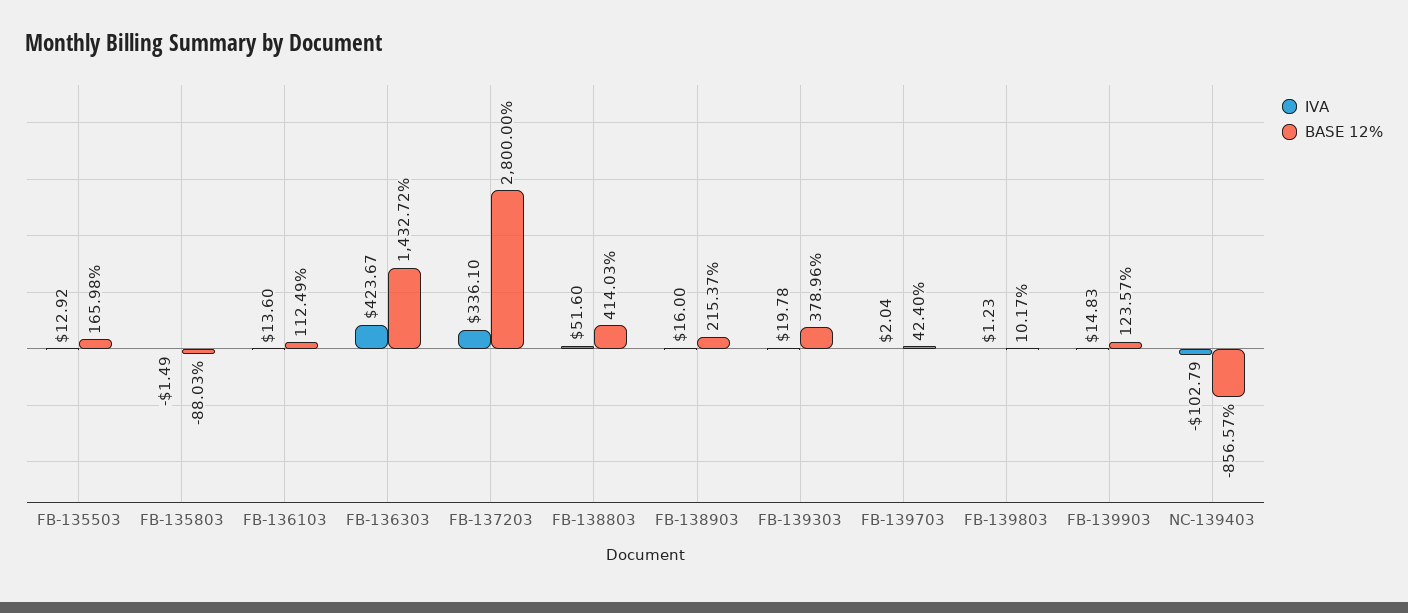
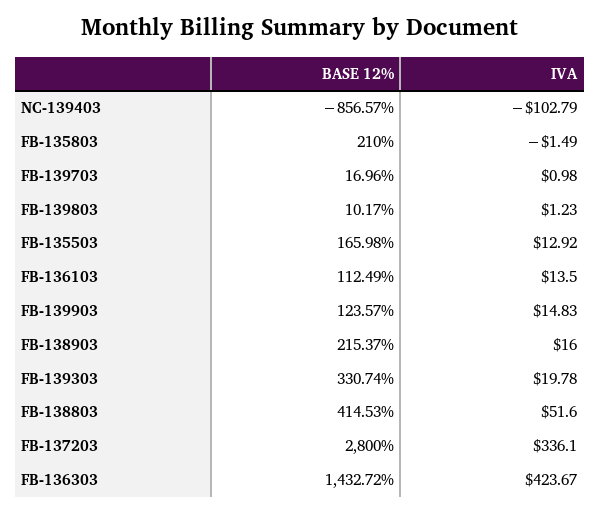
  {
    "IVA": {
      "FB-135503": 12.92,
      "FB-135803": -1.49,
-     "FB-136103": 13.6,
+     "FB-136103": 13.5,
      "FB-136303": 423.67,
      "FB-137203": 336.1,
      "FB-138803": 51.6,
      "FB-138903": 16,
      "FB-139303": 19.78,
-     "FB-139703": 2.04,
+     "FB-139703": 0.98,
      "FB-139803": 1.23,
      "FB-139903": 14.83,
      "NC-139403": -102.79
    },
    "BASE 12%": {
      "FB-135503": 165.98,
-     "FB-135803": -88.03,
+     "FB-135803": 210,
      "FB-136103": 112.49,
      "FB-136303": 1432.72,
      "FB-137203": 2800,
-     "FB-138803": 414.03,
+     "FB-138803": 414.53,
      "FB-138903": 215.37,
-     "FB-139303": 378.96,
+     "FB-139303": 330.74,
-     "FB-139703": 42.4,
+     "FB-139703": 16.96,
      "FB-139803": 10.17,
      "FB-139903": 123.57,
      "NC-139403": -856.57
    }
  }

